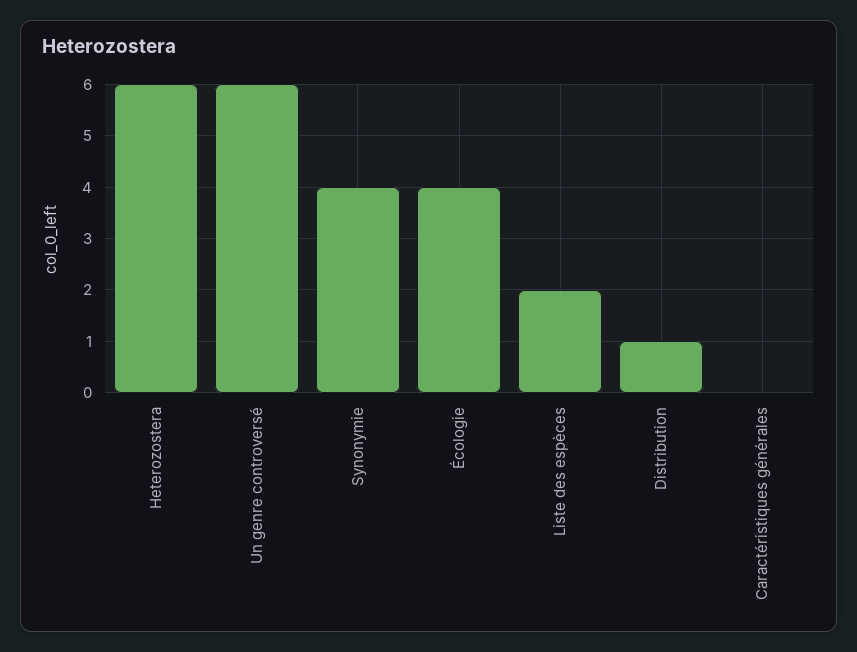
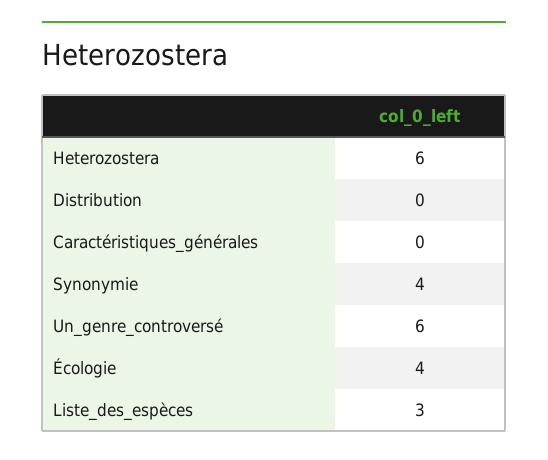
  {
    "Heterozostera": 6,
    "Un genre controversé": 6,
    "Synonymie": 4,
    "Écologie": 4,
-   "Liste des espèces": 2,
+   "Liste des espèces": 3,
-   "Distribution": 1,
+   "Distribution": 0,
    "Caractéristiques générales": 0
  }

